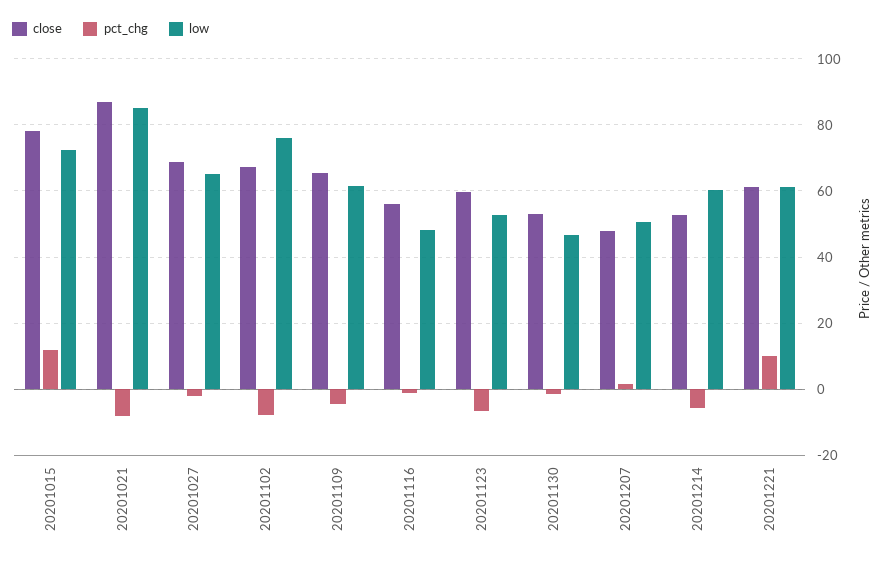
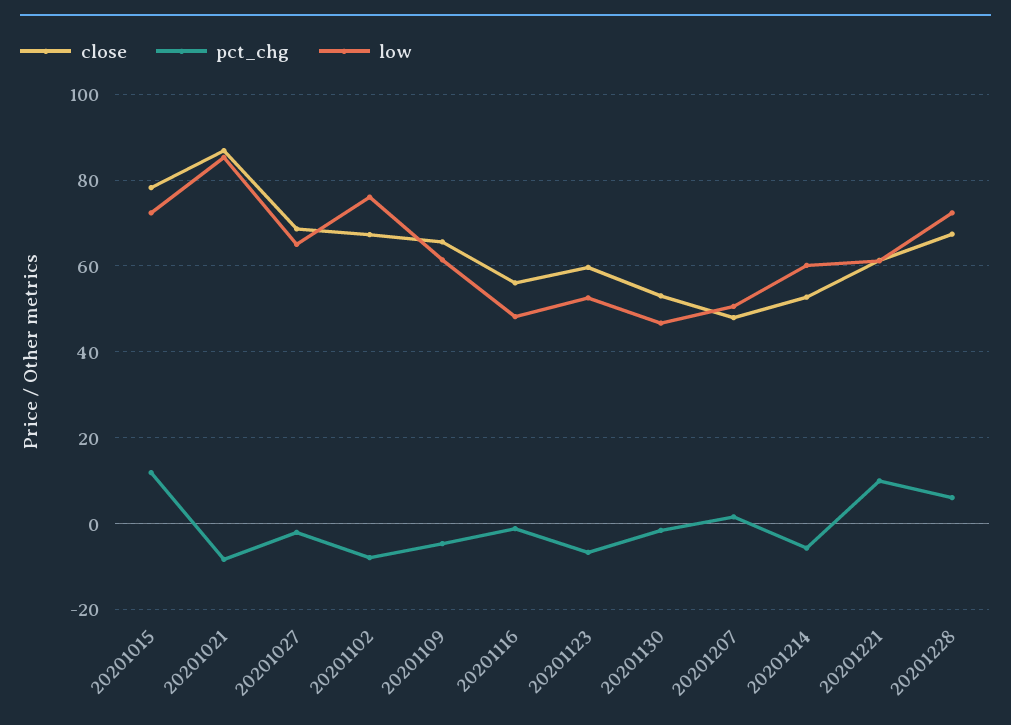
  {
    "close": {
      "20201015": 78,
      "20201021": 86,
      "20201027": 68,
      "20201102": 68,
      "20201109": 66,
      "20201116": 56,
      "20201123": 60,
      "20201130": 54,
      "20201207": 48,
      "20201214": 52,
-     "20201221": 62
+     "20201221": 62,
+     "20201228": 68
    },
    "pct_chg": {
      "20201015": 12,
      "20201021": -8,
      "20201027": -2,
      "20201102": -8,
      "20201109": -4,
      "20201116": -2,
      "20201123": -6,
      "20201130": -2,
      "20201207": 2,
      "20201214": -6,
-     "20201221": 10
+     "20201221": 10,
+     "20201228": 6
    },
    "low": {
      "20201015": 72,
      "20201021": 86,
      "20201027": 66,
      "20201102": 76,
      "20201109": 62,
      "20201116": 48,
      "20201123": 52,
      "20201130": 46,
      "20201207": 50,
      "20201214": 60,
-     "20201221": 62
+     "20201221": 62,
+     "20201228": 72
    }
  }

